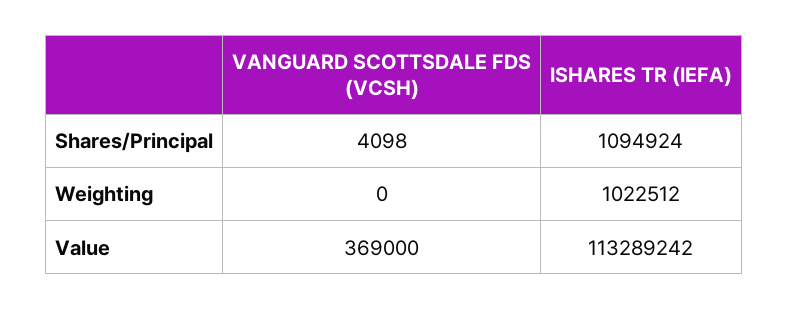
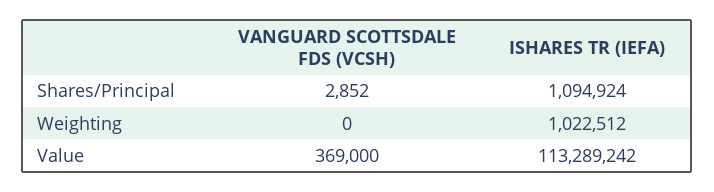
  {
    "VANGUARD SCOTTSDALE FDS (VCSH)": {
-     "Shares/Principal": 4098,
+     "Shares/Principal": 2852,
      "Weighting": 0,
      "Value": 369000
    },
    "ISHARES TR (IEFA)": {
      "Shares/Principal": 1094924,
      "Weighting": 1022512,
      "Value": 113289242
    }
  }

